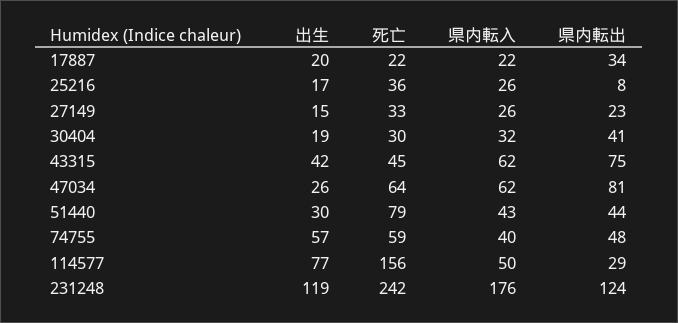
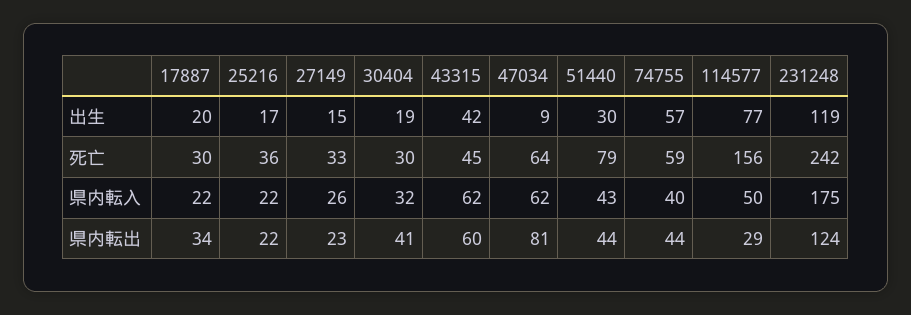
  {
    "出生": {
      "17887": 20,
      "25216": 17,
      "27149": 15,
      "30404": 19,
      "43315": 42,
-     "47034": 26,
+     "47034": 9,
      "51440": 30,
      "74755": 57,
      "114577": 77,
      "231248": 119
    },
    "死亡": {
-     "17887": 22,
+     "17887": 30,
      "25216": 36,
      "27149": 33,
      "30404": 30,
      "43315": 45,
      "47034": 64,
      "51440": 79,
      "74755": 59,
      "114577": 156,
      "231248": 242
    },
    "県内転入": {
      "17887": 22,
-     "25216": 26,
+     "25216": 22,
      "27149": 26,
      "30404": 32,
      "43315": 62,
      "47034": 62,
      "51440": 43,
      "74755": 40,
      "114577": 50,
-     "231248": 176
+     "231248": 175
    },
    "県内転出": {
      "17887": 34,
-     "25216": 8,
+     "25216": 22,
      "27149": 23,
      "30404": 41,
-     "43315": 75,
+     "43315": 60,
      "47034": 81,
      "51440": 44,
-     "74755": 48,
+     "74755": 44,
      "114577": 29,
      "231248": 124
    }
  }

